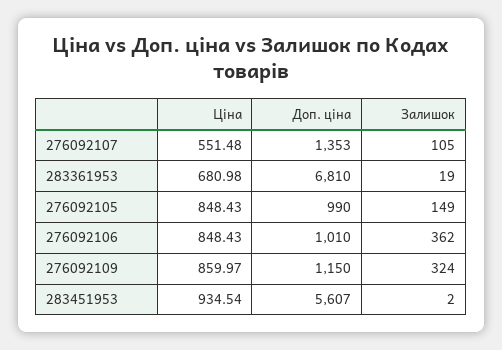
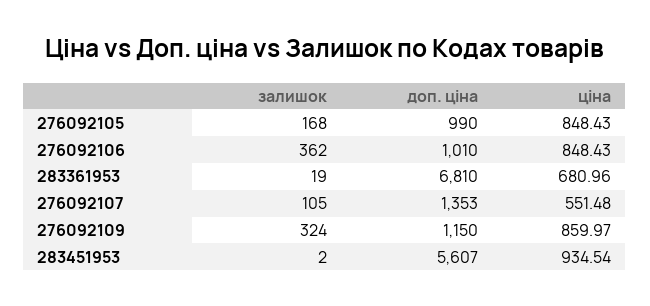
  {
    "Ціна": {
      "276092107": 551.48,
-     "283361953": 680.98,
+     "283361953": 680.96,
      "276092105": 848.43,
      "276092106": 848.43,
      "276092109": 859.97,
      "283451953": 934.54
    },
    "Доп. ціна": {
      "276092107": 1353,
      "283361953": 6810,
      "276092105": 990,
      "276092106": 1010,
      "276092109": 1150,
      "283451953": 5607
    },
    "Залишок": {
      "276092107": 105,
      "283361953": 19,
-     "276092105": 149,
+     "276092105": 168,
      "276092106": 362,
      "276092109": 324,
      "283451953": 2
    }
  }

